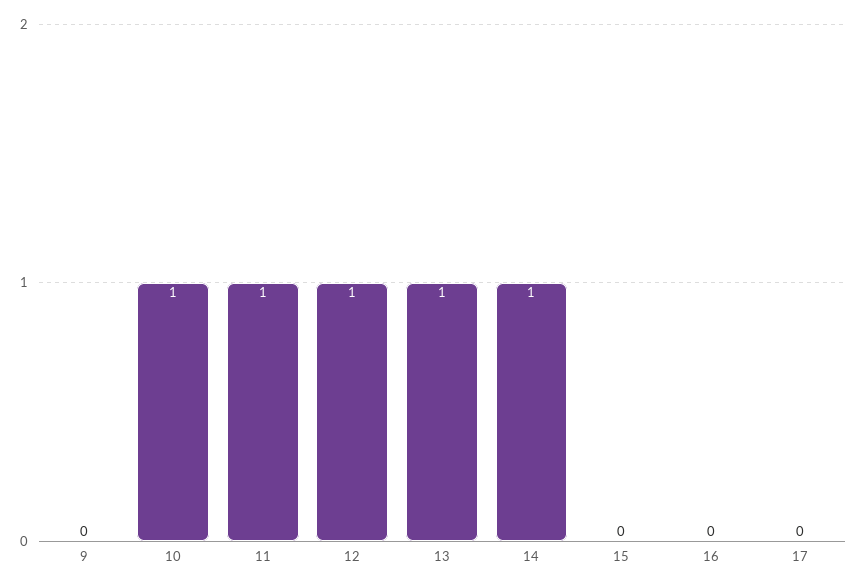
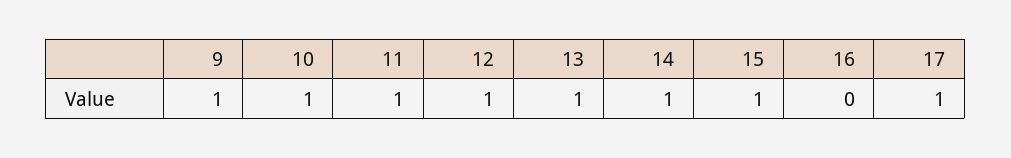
  {
-   "9": 0,
+   "9": 1,
    "10": 1,
    "11": 1,
    "12": 1,
    "13": 1,
    "14": 1,
-   "15": 0,
+   "15": 1,
    "16": 0,
-   "17": 0
+   "17": 1
  }

